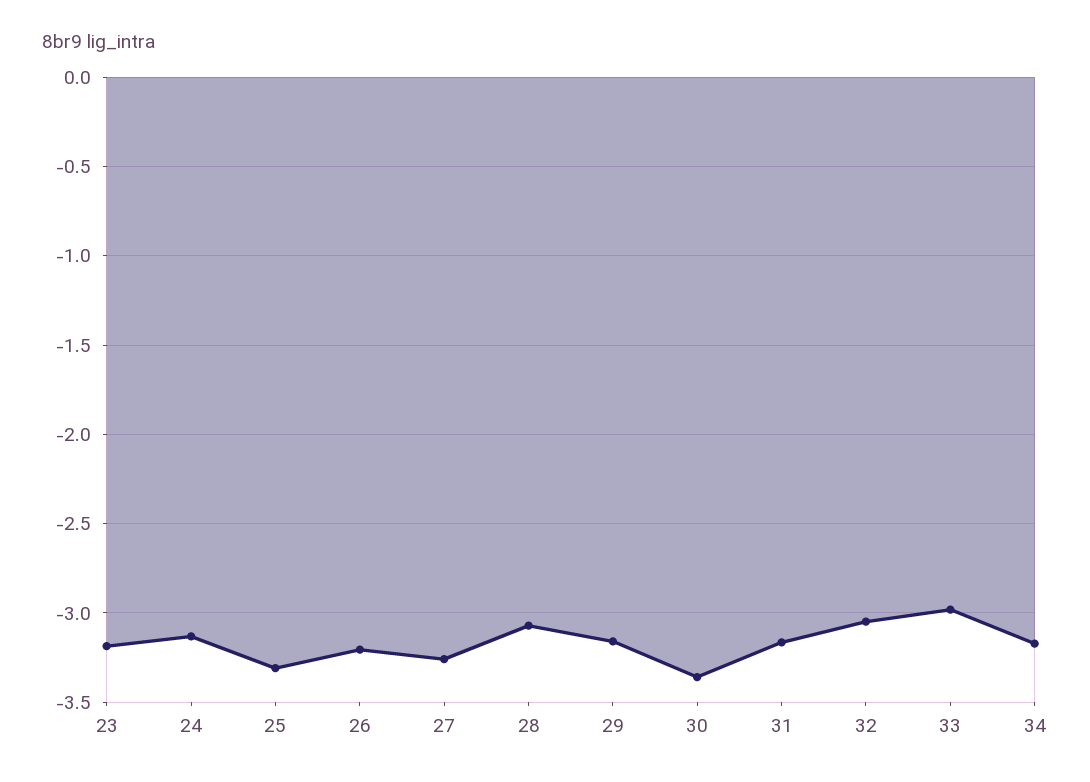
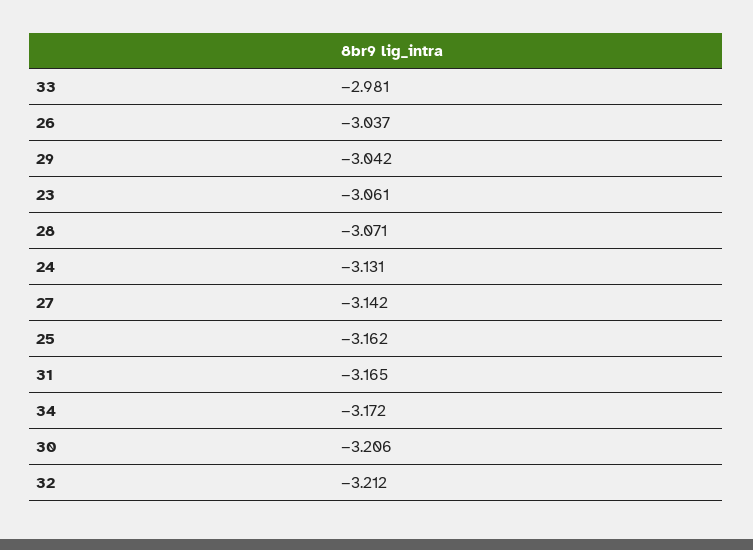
  {
-   "23": -3.2,
+   "23": -3.061,
    "24": -3.131,
-   "25": -3.3,
+   "25": -3.162,
-   "26": -3.2,
+   "26": -3.037,
-   "27": -3.25,
+   "27": -3.142,
    "28": -3.071,
-   "29": -3.15,
+   "29": -3.042,
-   "30": -3.35,
+   "30": -3.206,
    "31": -3.165,
-   "32": -3.05,
+   "32": -3.212,
    "33": -2.981,
    "34": -3.172
  }

